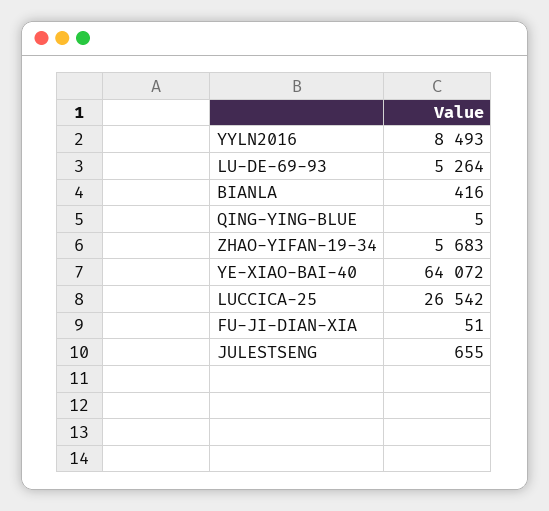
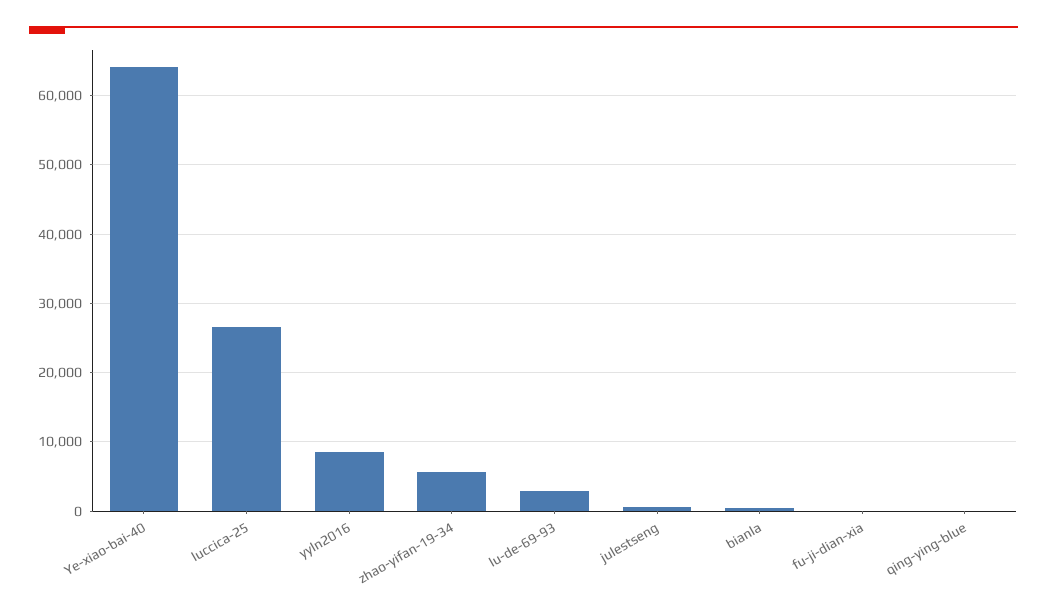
  {
    "YYLN2016": 8493,
-   "LU-DE-69-93": 5264,
+   "LU-DE-69-93": 3000,
    "BIANLA": 416,
    "QING-YING-BLUE": 5,
    "ZHAO-YIFAN-19-34": 5683,
    "YE-XIAO-BAI-40": 64072,
    "LUCCICA-25": 26542,
    "FU-JI-DIAN-XIA": 51,
    "JULESTSENG": 655
  }

